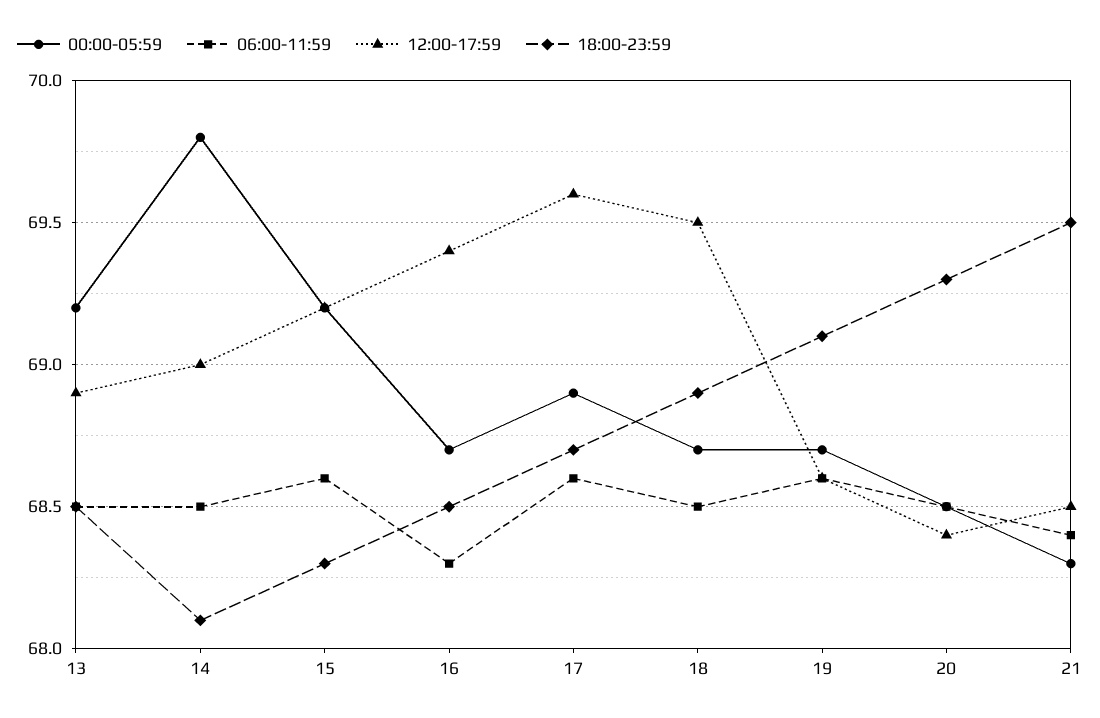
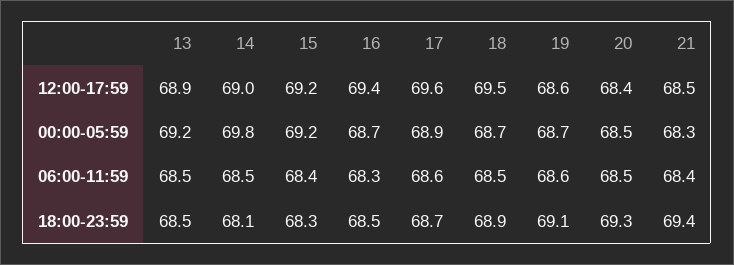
  {
    "00:00-05:59": {
      "13": 69.2,
      "14": 69.8,
      "15": 69.2,
      "16": 68.7,
      "17": 68.9,
      "18": 68.7,
      "19": 68.7,
      "20": 68.5,
      "21": 68.3
    },
    "06:00-11:59": {
      "13": 68.5,
      "14": 68.5,
-     "15": 68.6,
+     "15": 68.4,
      "16": 68.3,
      "17": 68.6,
      "18": 68.5,
      "19": 68.6,
      "20": 68.5,
      "21": 68.4
    },
    "12:00-17:59": {
      "13": 68.9,
      "14": 69,
      "15": 69.2,
      "16": 69.4,
      "17": 69.6,
      "18": 69.5,
      "19": 68.6,
      "20": 68.4,
      "21": 68.5
    },
    "18:00-23:59": {
      "13": 68.5,
      "14": 68.1,
      "15": 68.3,
      "16": 68.5,
      "17": 68.7,
      "18": 68.9,
      "19": 69.1,
      "20": 69.3,
-     "21": 69.5
+     "21": 69.4
    }
  }

